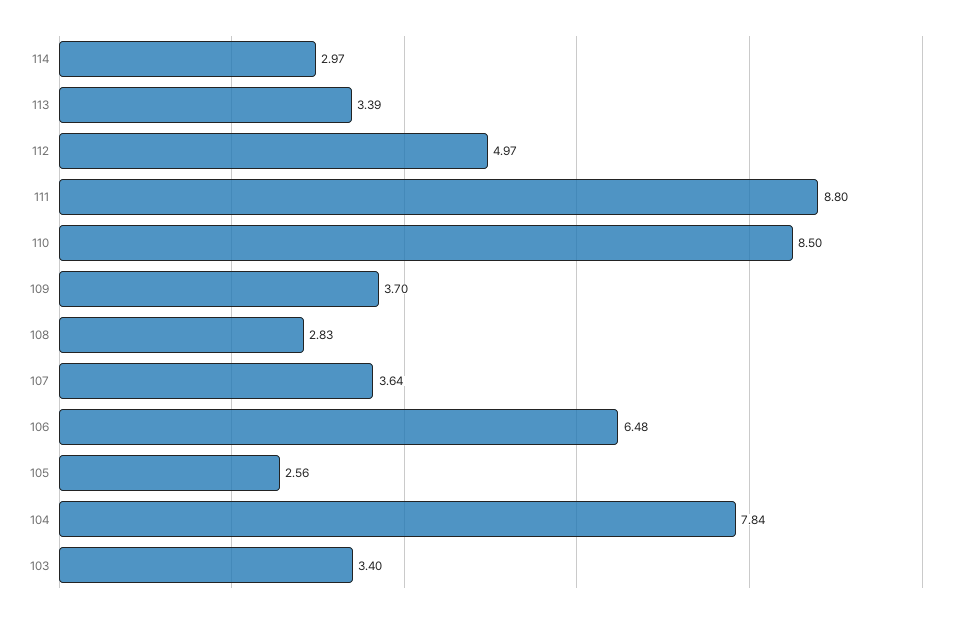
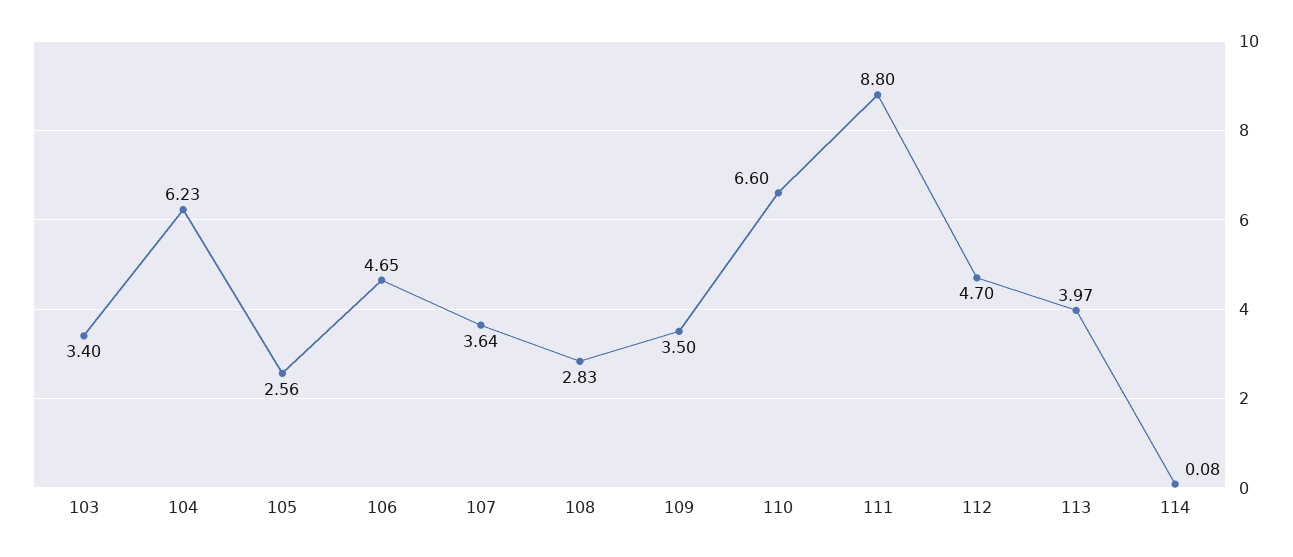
  {
-   "114": 2.97,
+   "114": 0.08,
-   "113": 3.39,
+   "113": 3.97,
-   "112": 4.97,
+   "112": 4.7,
    "111": 8.8,
-   "110": 8.5,
+   "110": 6.6,
-   "109": 3.7,
+   "109": 3.5,
    "108": 2.83,
    "107": 3.64,
-   "106": 6.48,
+   "106": 4.65,
    "105": 2.56,
-   "104": 7.84,
+   "104": 6.23,
    "103": 3.4
  }

